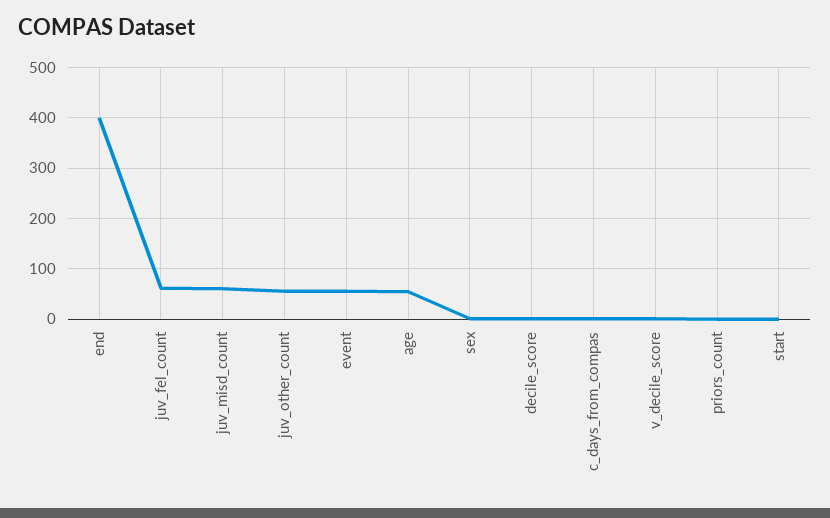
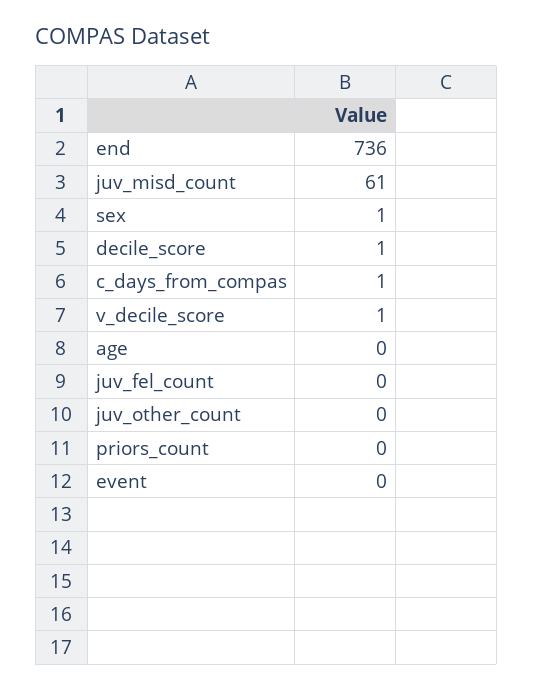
  {
-   "end": 400,
+   "end": 736,
-   "juv_fel_count": 60,
+   "juv_fel_count": 0,
    "juv_misd_count": 61,
-   "juv_other_count": 60,
+   "juv_other_count": 0,
-   "event": 60,
+   "event": 0,
-   "age": 60,
+   "age": 0,
    "sex": 1,
    "decile_score": 1,
    "c_days_from_compas": 1,
    "v_decile_score": 1,
-   "priors_count": 0,
+   "priors_count": 0
-   "start": 0
  }

